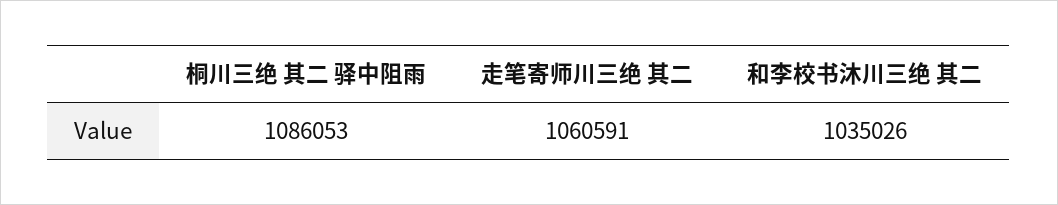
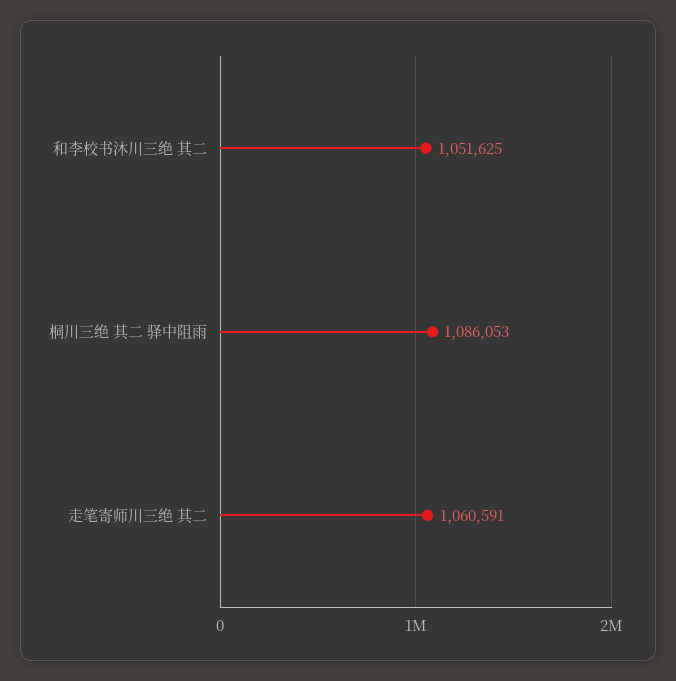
  {
    "桐川三绝 其二 驿中阻雨": 1086053,
    "走笔寄师川三绝 其二": 1060591,
-   "和李校书沐川三绝 其二": 1035026
+   "和李校书沐川三绝 其二": 1051625
  }

